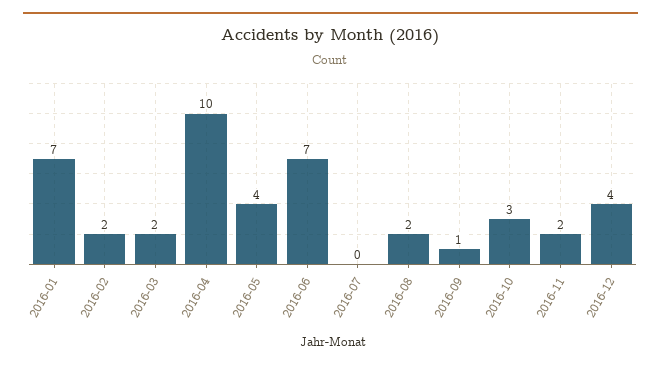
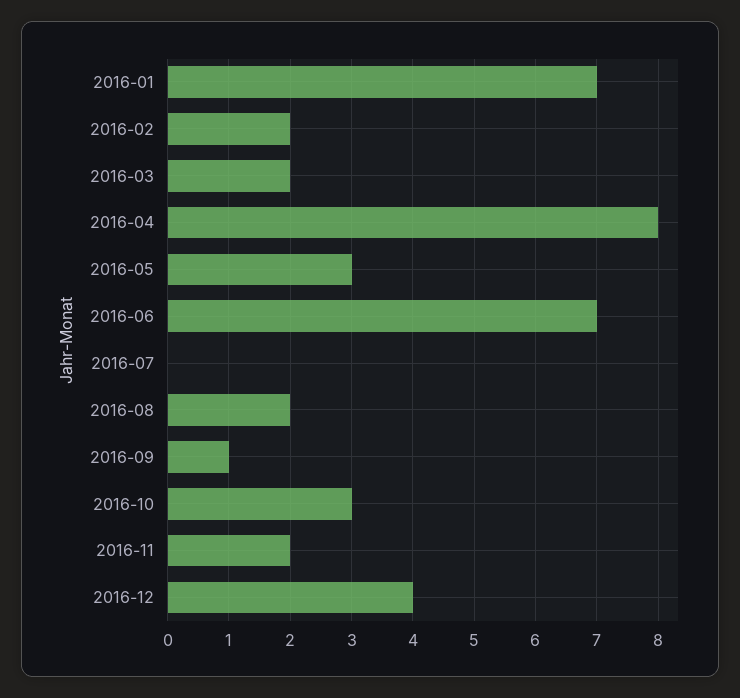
  {
    "2016-01": 7,
    "2016-02": 2,
    "2016-03": 2,
-   "2016-04": 10,
+   "2016-04": 8,
-   "2016-05": 4,
+   "2016-05": 3,
    "2016-06": 7,
    "2016-07": 0,
    "2016-08": 2,
    "2016-09": 1,
    "2016-10": 3,
    "2016-11": 2,
    "2016-12": 4
  }

